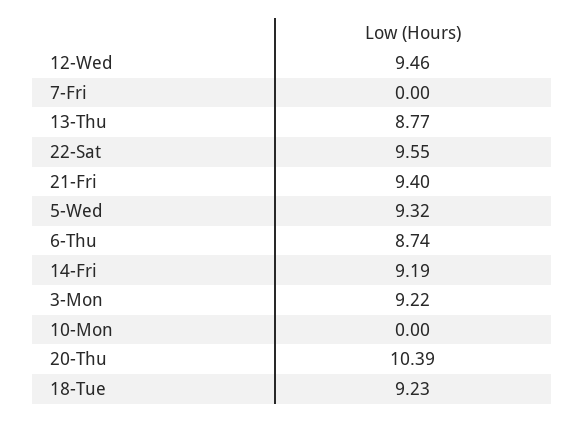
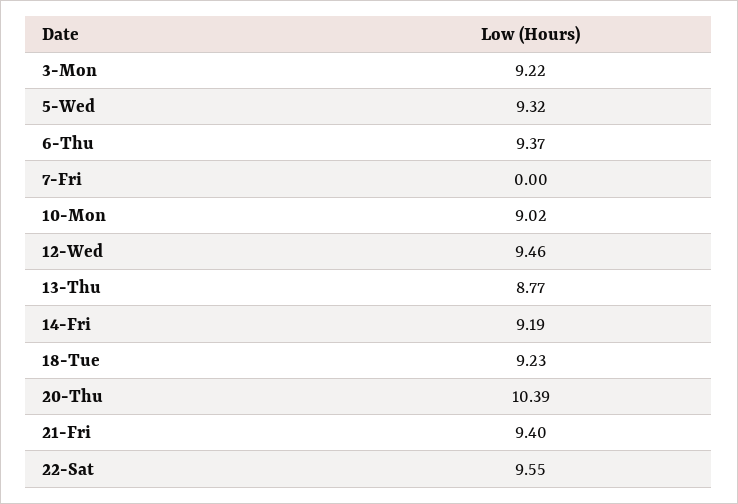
  {
    "12-Wed": 9.46,
    "7-Fri": 0,
    "13-Thu": 8.77,
    "22-Sat": 9.55,
    "21-Fri": 9.4,
    "5-Wed": 9.32,
-   "6-Thu": 8.74,
+   "6-Thu": 9.37,
    "14-Fri": 9.19,
    "3-Mon": 9.22,
-   "10-Mon": 0,
+   "10-Mon": 9.02,
    "20-Thu": 10.39,
    "18-Tue": 9.23
  }

